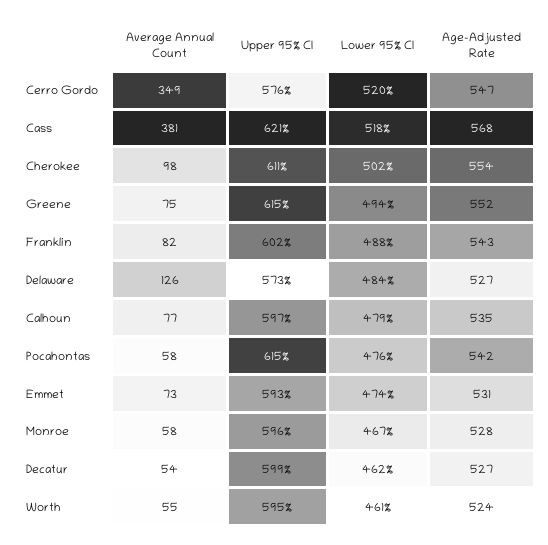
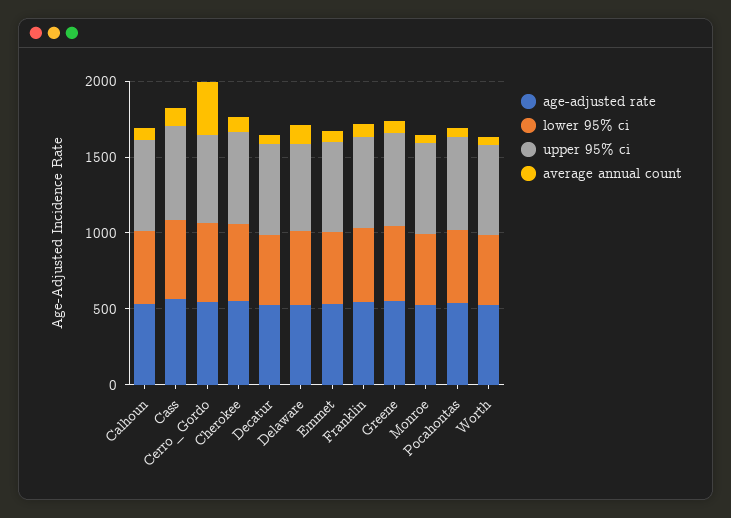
  {
    "Average Annual Count": {
      "Cerro Gordo": 349,
-     "Cass": 381,
+     "Cass": 100,
      "Cherokee": 98,
      "Greene": 75,
      "Franklin": 82,
      "Delaware": 126,
      "Calhoun": 77,
      "Pocahontas": 58,
      "Emmet": 73,
      "Monroe": 58,
      "Decatur": 54,
      "Worth": 55
    },
    "Upper 95% CI": {
      "Cerro Gordo": 576,
      "Cass": 621,
      "Cherokee": 611,
      "Greene": 615,
      "Franklin": 602,
      "Delaware": 573,
      "Calhoun": 597,
      "Pocahontas": 615,
      "Emmet": 593,
      "Monroe": 596,
      "Decatur": 599,
      "Worth": 595
    },
    "Lower 95% CI": {
      "Cerro Gordo": 520,
      "Cass": 518,
      "Cherokee": 502,
      "Greene": 494,
      "Franklin": 488,
      "Delaware": 484,
      "Calhoun": 479,
      "Pocahontas": 476,
      "Emmet": 474,
      "Monroe": 467,
      "Decatur": 462,
      "Worth": 461
    },
    "Age-Adjusted Rate": {
      "Cerro Gordo": 547,
      "Cass": 568,
      "Cherokee": 554,
      "Greene": 552,
      "Franklin": 543,
      "Delaware": 527,
      "Calhoun": 535,
      "Pocahontas": 542,
      "Emmet": 531,
      "Monroe": 528,
      "Decatur": 527,
      "Worth": 524
    }
  }

